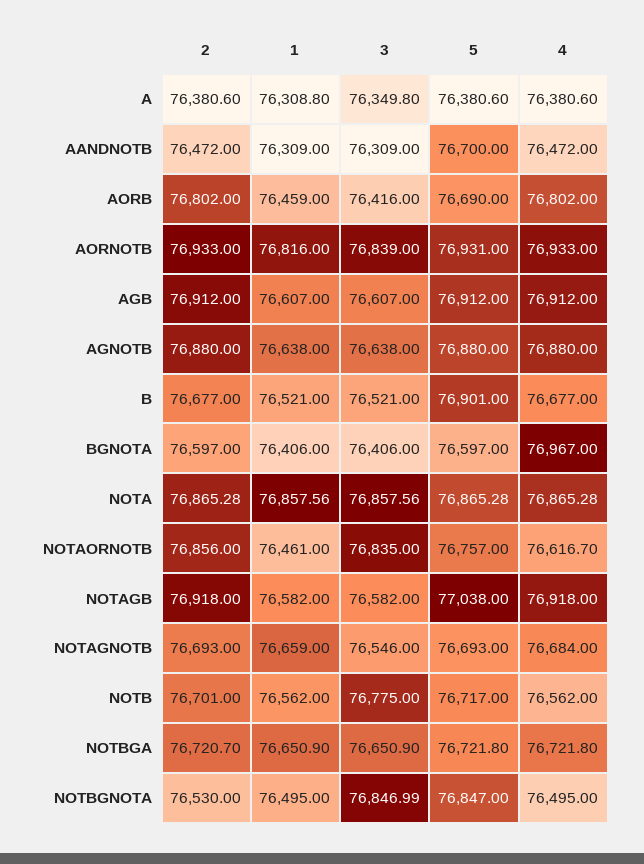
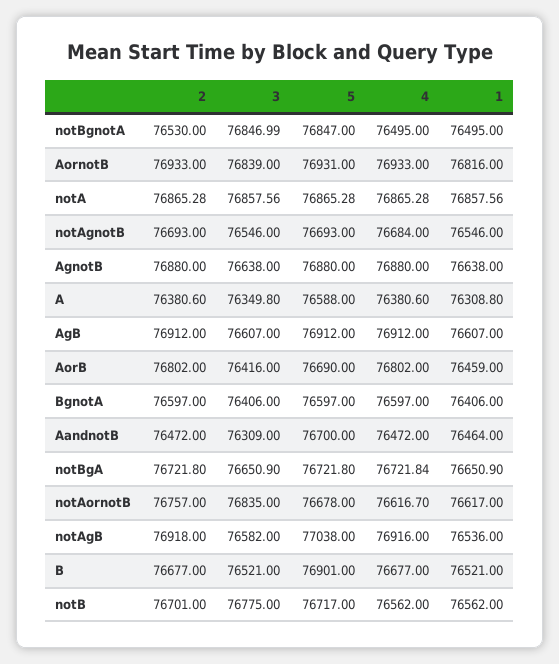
  {
    "2": {
      "A": 76380.6,
      "AANDNOTB": 76472,
      "AORB": 76802,
      "AORNOTB": 76933,
      "AGB": 76912,
      "AGNOTB": 76880,
      "B": 76677,
      "BGNOTA": 76597,
      "NOTA": 76865.28,
-     "NOTAORNOTB": 76856,
+     "NOTAORNOTB": 76757,
      "NOTAGB": 76918,
      "NOTAGNOTB": 76693,
      "NOTB": 76701,
-     "NOTBGA": 76720.7,
+     "NOTBGA": 76721.8,
      "NOTBGNOTA": 76530
    },
    "1": {
      "A": 76308.8,
-     "AANDNOTB": 76309,
+     "AANDNOTB": 76464,
      "AORB": 76459,
      "AORNOTB": 76816,
      "AGB": 76607,
      "AGNOTB": 76638,
      "B": 76521,
      "BGNOTA": 76406,
      "NOTA": 76857.56,
-     "NOTAORNOTB": 76461,
+     "NOTAORNOTB": 76617,
-     "NOTAGB": 76582,
+     "NOTAGB": 76536,
-     "NOTAGNOTB": 76659,
+     "NOTAGNOTB": 76546,
      "NOTB": 76562,
      "NOTBGA": 76650.9,
      "NOTBGNOTA": 76495
    },
    "3": {
      "A": 76349.8,
      "AANDNOTB": 76309,
      "AORB": 76416,
      "AORNOTB": 76839,
      "AGB": 76607,
      "AGNOTB": 76638,
      "B": 76521,
      "BGNOTA": 76406,
      "NOTA": 76857.56,
      "NOTAORNOTB": 76835,
      "NOTAGB": 76582,
      "NOTAGNOTB": 76546,
      "NOTB": 76775,
      "NOTBGA": 76650.9,
      "NOTBGNOTA": 76846.99
    },
    "5": {
-     "A": 76380.6,
+     "A": 76588,
      "AANDNOTB": 76700,
      "AORB": 76690,
      "AORNOTB": 76931,
      "AGB": 76912,
      "AGNOTB": 76880,
      "B": 76901,
      "BGNOTA": 76597,
      "NOTA": 76865.28,
-     "NOTAORNOTB": 76757,
+     "NOTAORNOTB": 76678,
      "NOTAGB": 77038,
      "NOTAGNOTB": 76693,
      "NOTB": 76717,
      "NOTBGA": 76721.8,
      "NOTBGNOTA": 76847
    },
    "4": {
      "A": 76380.6,
      "AANDNOTB": 76472,
      "AORB": 76802,
      "AORNOTB": 76933,
      "AGB": 76912,
      "AGNOTB": 76880,
      "B": 76677,
-     "BGNOTA": 76967,
+     "BGNOTA": 76597,
      "NOTA": 76865.28,
      "NOTAORNOTB": 76616.7,
-     "NOTAGB": 76918,
+     "NOTAGB": 76916,
      "NOTAGNOTB": 76684,
      "NOTB": 76562,
-     "NOTBGA": 76721.8,
+     "NOTBGA": 76721.84,
      "NOTBGNOTA": 76495
    }
  }

